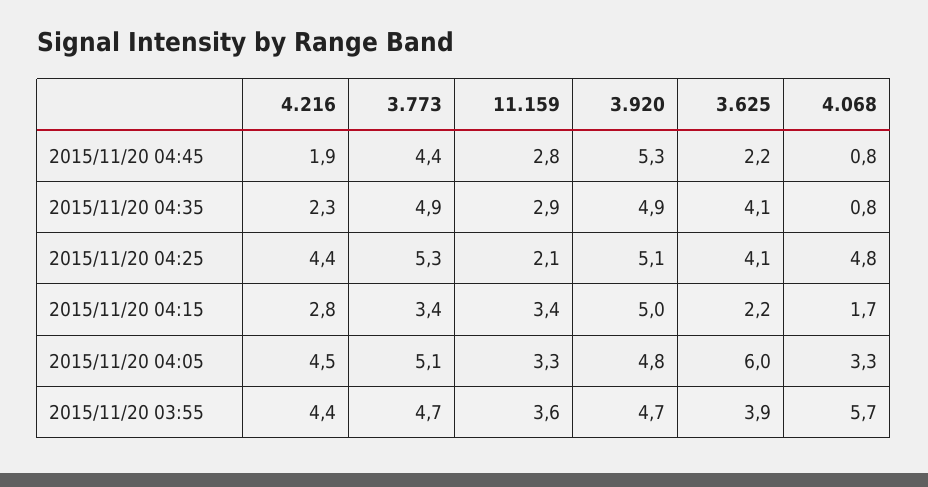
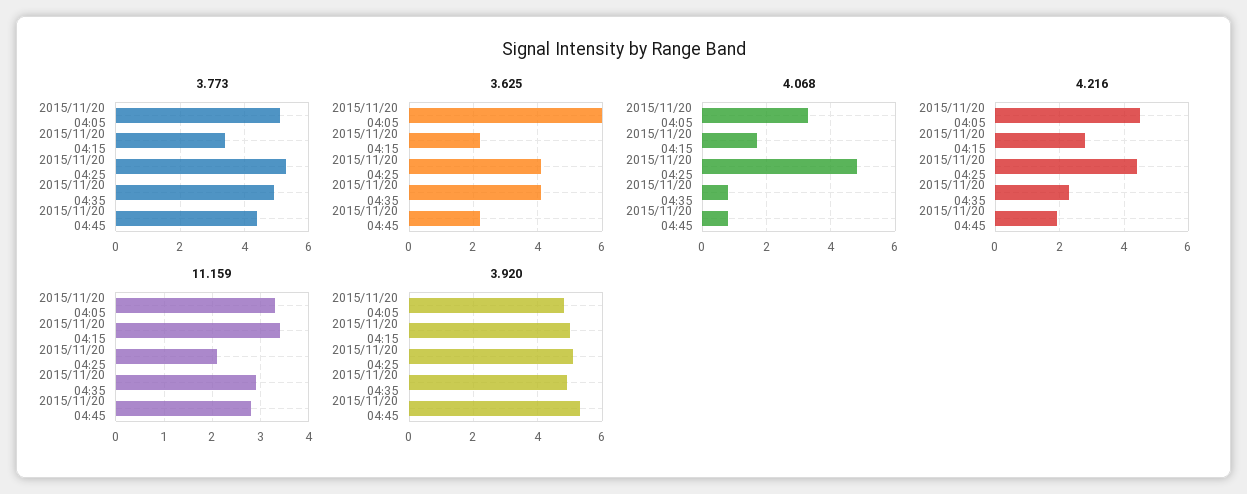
  {
    "4.216": {
      "2015/11/20 04:45": 1.9,
      "2015/11/20 04:35": 2.3,
      "2015/11/20 04:25": 4.4,
      "2015/11/20 04:15": 2.8,
-     "2015/11/20 04:05": 4.5,
+     "2015/11/20 04:05": 4.5
-     "2015/11/20 03:55": 4.4
    },
    "3.773": {
      "2015/11/20 04:45": 4.4,
      "2015/11/20 04:35": 4.9,
      "2015/11/20 04:25": 5.3,
      "2015/11/20 04:15": 3.4,
-     "2015/11/20 04:05": 5.1,
+     "2015/11/20 04:05": 5.1
-     "2015/11/20 03:55": 4.7
    },
    "11.159": {
      "2015/11/20 04:45": 2.8,
      "2015/11/20 04:35": 2.9,
      "2015/11/20 04:25": 2.1,
      "2015/11/20 04:15": 3.4,
-     "2015/11/20 04:05": 3.3,
+     "2015/11/20 04:05": 3.3
-     "2015/11/20 03:55": 3.6
    },
    "3.920": {
      "2015/11/20 04:45": 5.3,
      "2015/11/20 04:35": 4.9,
      "2015/11/20 04:25": 5.1,
      "2015/11/20 04:15": 5,
-     "2015/11/20 04:05": 4.8,
+     "2015/11/20 04:05": 4.8
-     "2015/11/20 03:55": 4.7
    },
    "3.625": {
      "2015/11/20 04:45": 2.2,
      "2015/11/20 04:35": 4.1,
      "2015/11/20 04:25": 4.1,
      "2015/11/20 04:15": 2.2,
-     "2015/11/20 04:05": 6,
+     "2015/11/20 04:05": 6
-     "2015/11/20 03:55": 3.9
    },
    "4.068": {
      "2015/11/20 04:45": 0.8,
      "2015/11/20 04:35": 0.8,
      "2015/11/20 04:25": 4.8,
      "2015/11/20 04:15": 1.7,
-     "2015/11/20 04:05": 3.3,
+     "2015/11/20 04:05": 3.3
-     "2015/11/20 03:55": 5.7
    }
  }

